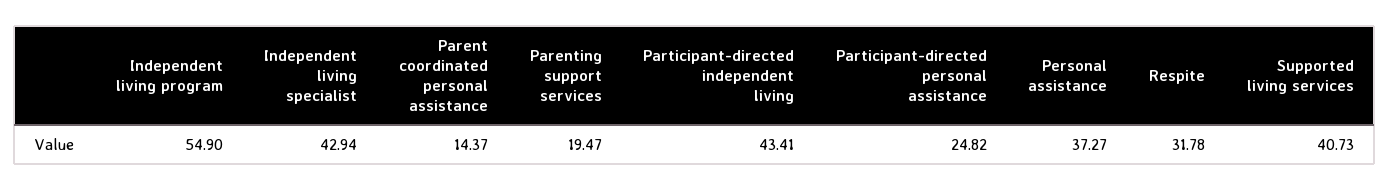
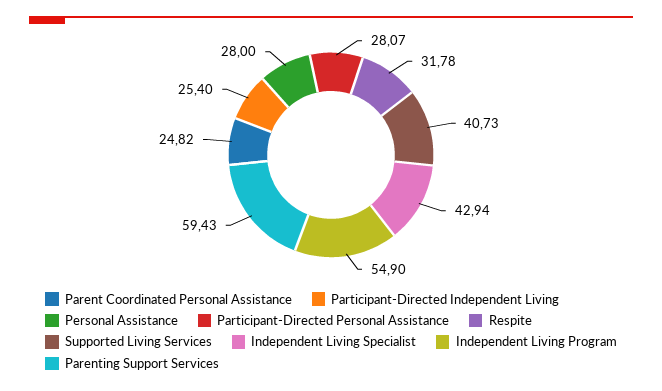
  {
    "Independent living program": 54.9,
    "Independent living specialist": 42.94,
-   "Parent coordinated personal assistance": 14.37,
+   "Parent coordinated personal assistance": 24.82,
-   "Parenting support services": 19.47,
+   "Parenting support services": 59.43,
-   "Participant-directed independent living": 43.41,
+   "Participant-directed independent living": 25.4,
-   "Participant-directed personal assistance": 24.82,
+   "Participant-directed personal assistance": 28.07,
-   "Personal assistance": 37.27,
+   "Personal assistance": 28,
    "Respite": 31.78,
    "Supported living services": 40.73
  }

